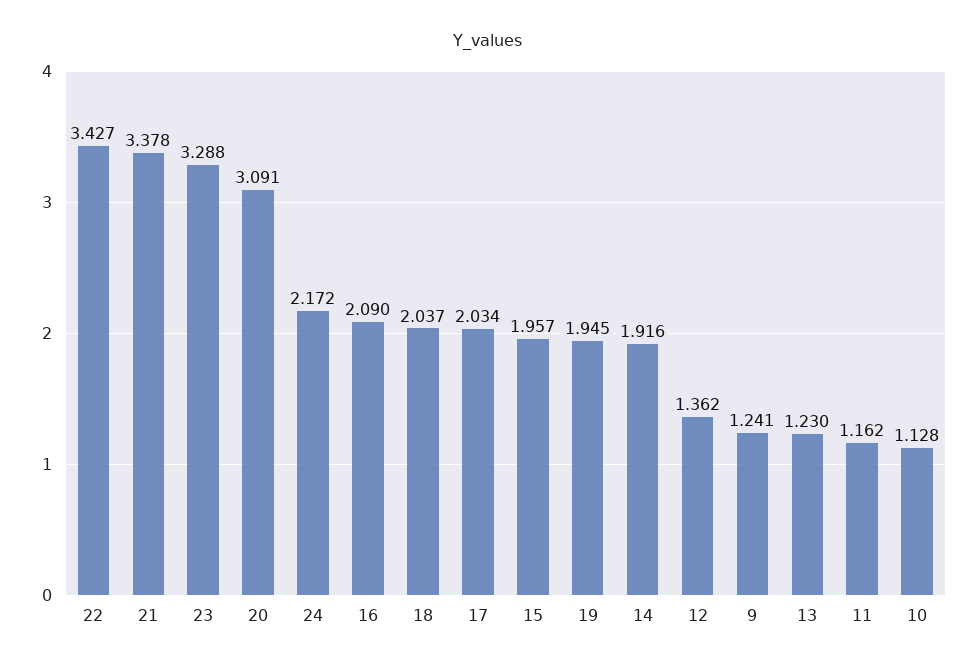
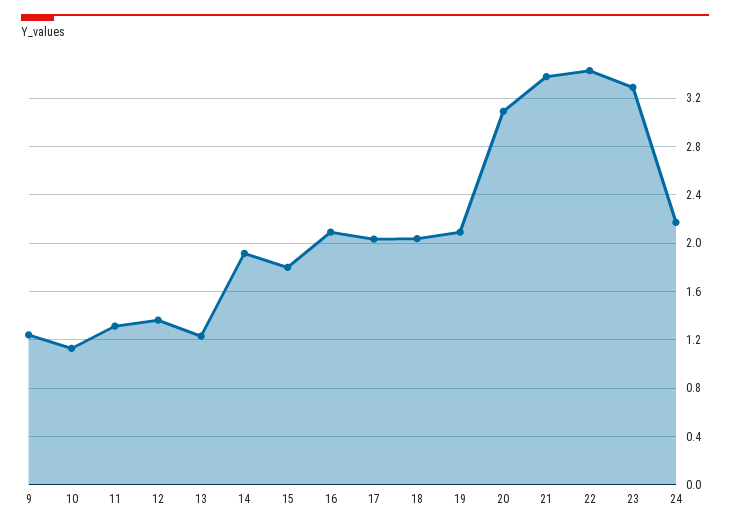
  {
    "22": 3.427,
    "21": 3.378,
    "23": 3.288,
    "20": 3.091,
    "24": 2.172,
    "16": 2.09,
    "18": 2.037,
    "17": 2.034,
-   "15": 1.957,
+   "15": 1.8,
-   "19": 1.945,
+   "19": 2.1,
    "14": 1.916,
    "12": 1.362,
    "9": 1.241,
    "13": 1.23,
-   "11": 1.162,
+   "11": 1.3,
    "10": 1.128
  }

